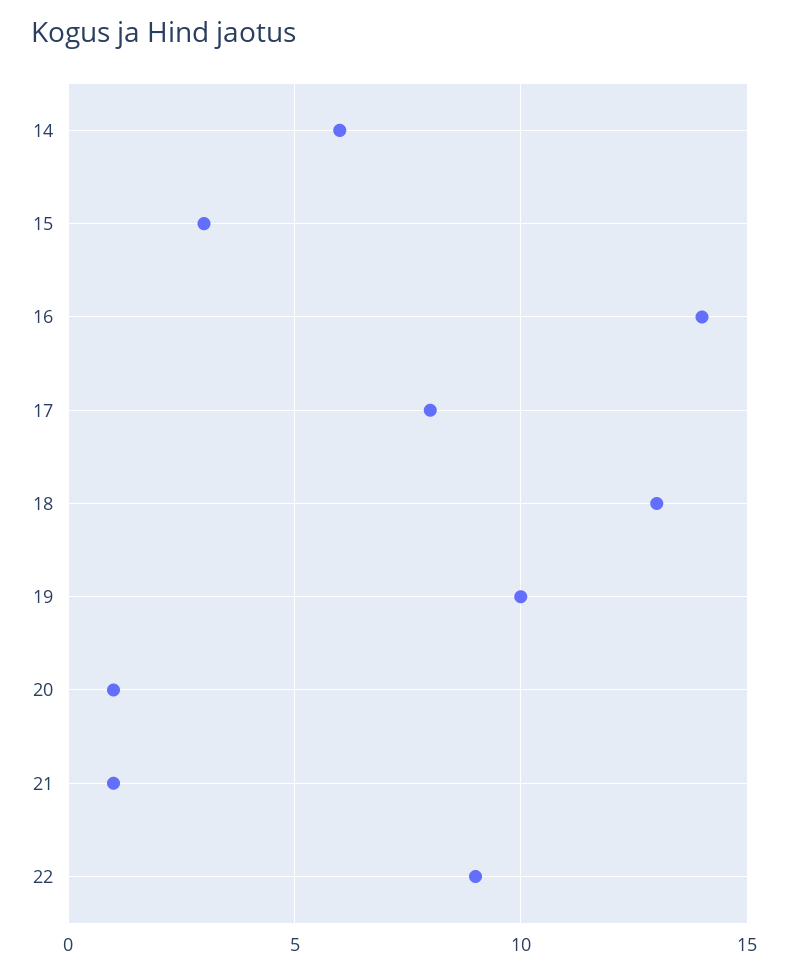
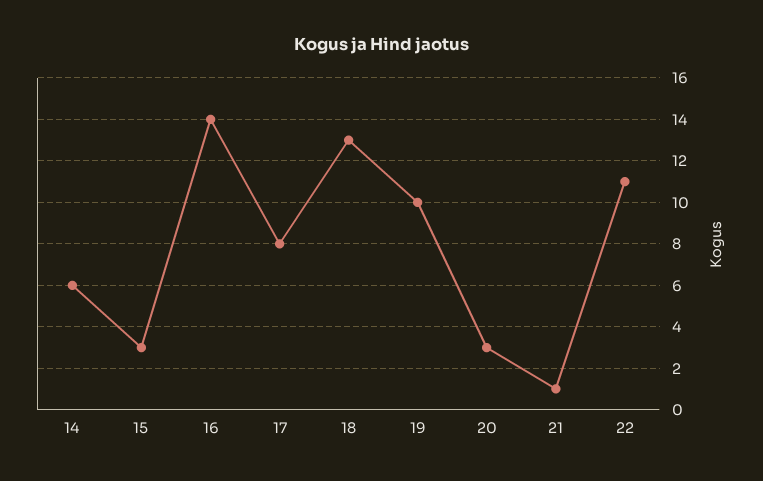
  {
    "14": 6,
    "15": 3,
    "16": 14,
    "17": 8,
    "18": 13,
    "19": 10,
-   "20": 1,
+   "20": 3,
    "21": 1,
-   "22": 9
+   "22": 11
  }

